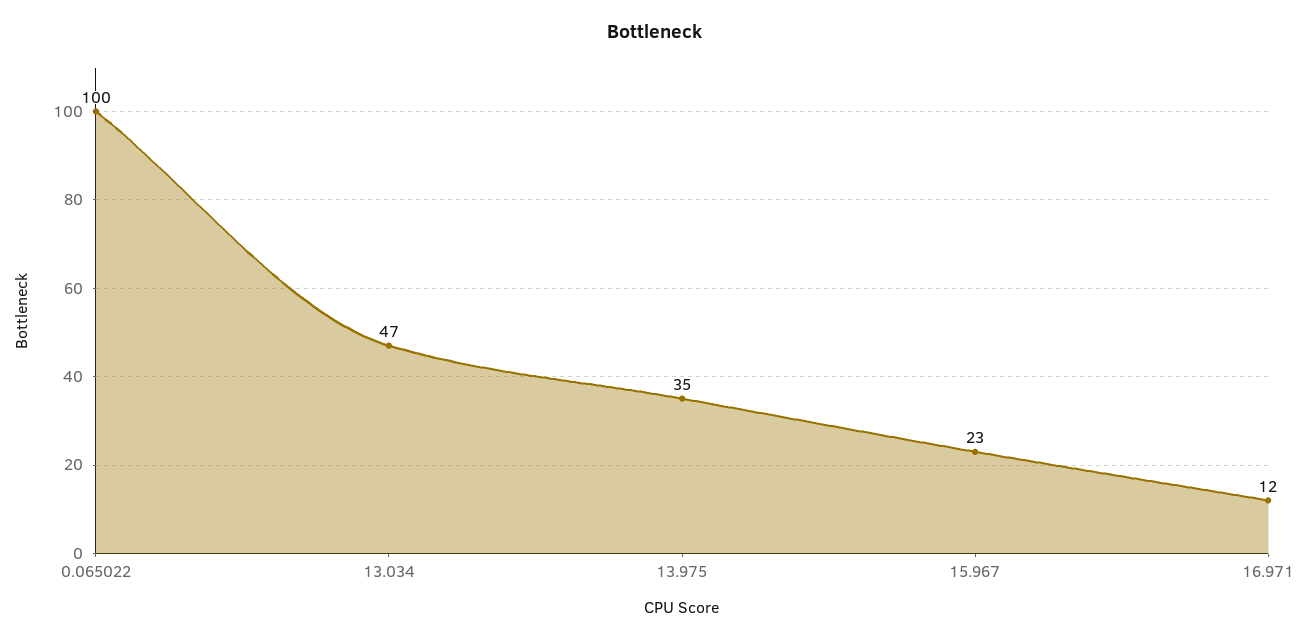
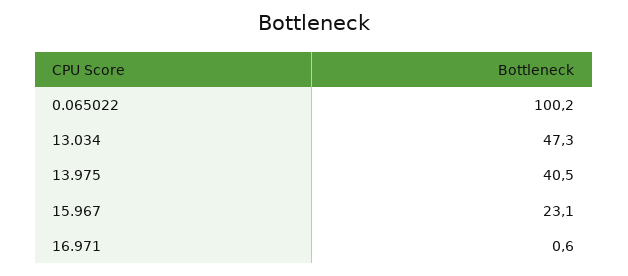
  {
    "0.065022": 100.2,
    "13.034": 47.3,
-   "13.975": 35,
+   "13.975": 40.5,
    "15.967": 23.1,
-   "16.971": 12
+   "16.971": 0.6
  }

